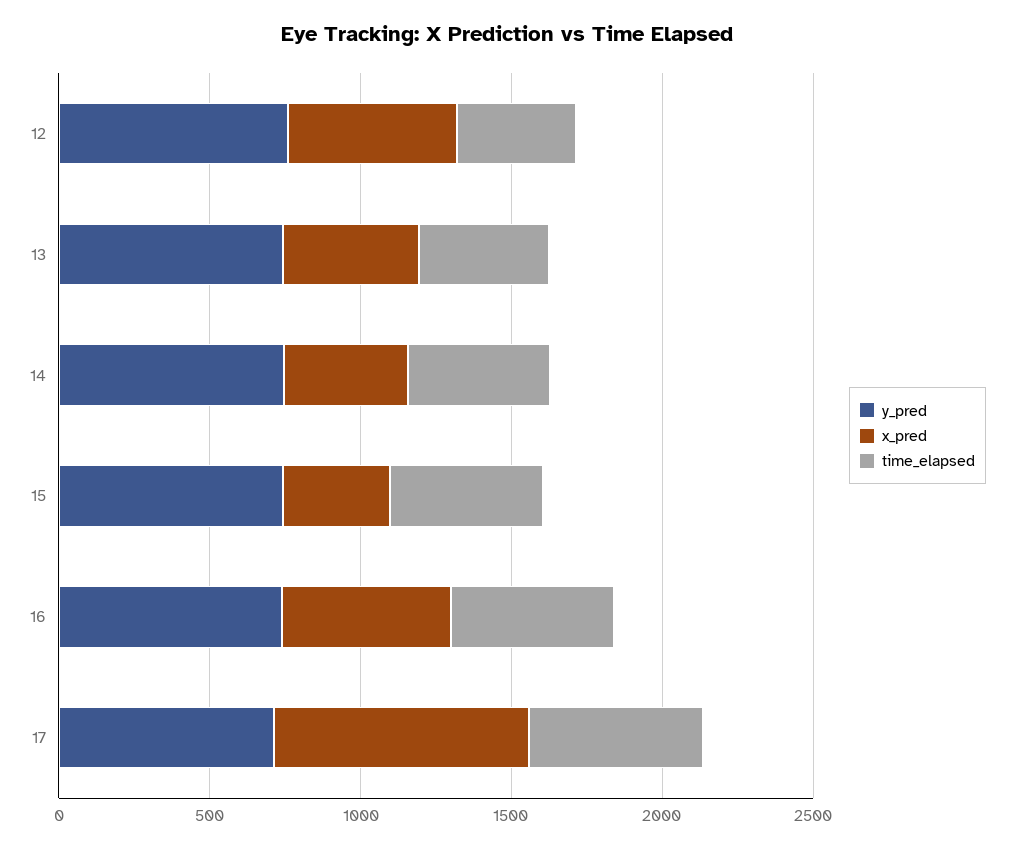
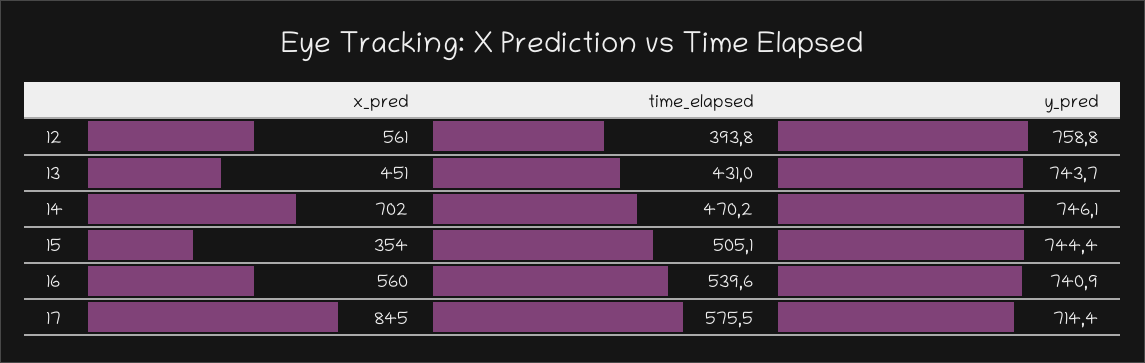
  {
    "y_pred": {
      "12": 758.8,
      "13": 743.7,
      "14": 746.1,
      "15": 744.4,
      "16": 740.9,
      "17": 714.4
    },
    "x_pred": {
      "12": 561,
      "13": 451,
-     "14": 400,
+     "14": 702,
      "15": 354,
      "16": 560,
      "17": 845
    },
    "time_elapsed": {
      "12": 393.8,
      "13": 431,
      "14": 470.2,
      "15": 505.1,
      "16": 539.6,
      "17": 575.5
    }
  }

